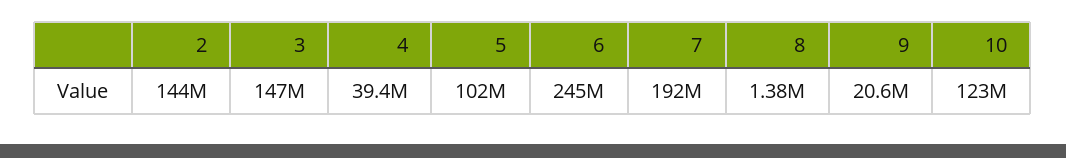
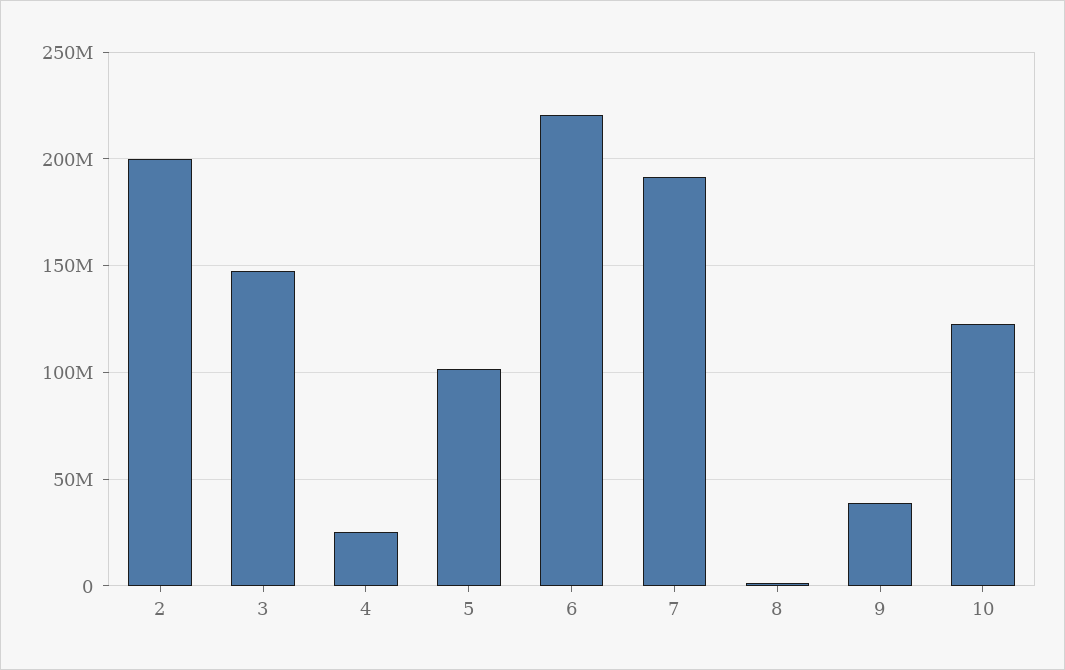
  {
-   "2": 144000000,
+   "2": 200000000,
    "3": 147000000,
-   "4": 39400000,
+   "4": 25000000,
    "5": 102000000,
-   "6": 245000000,
+   "6": 220000000,
    "7": 192000000,
    "8": 1380000,
-   "9": 20600000,
+   "9": 40000000,
    "10": 123000000
  }

